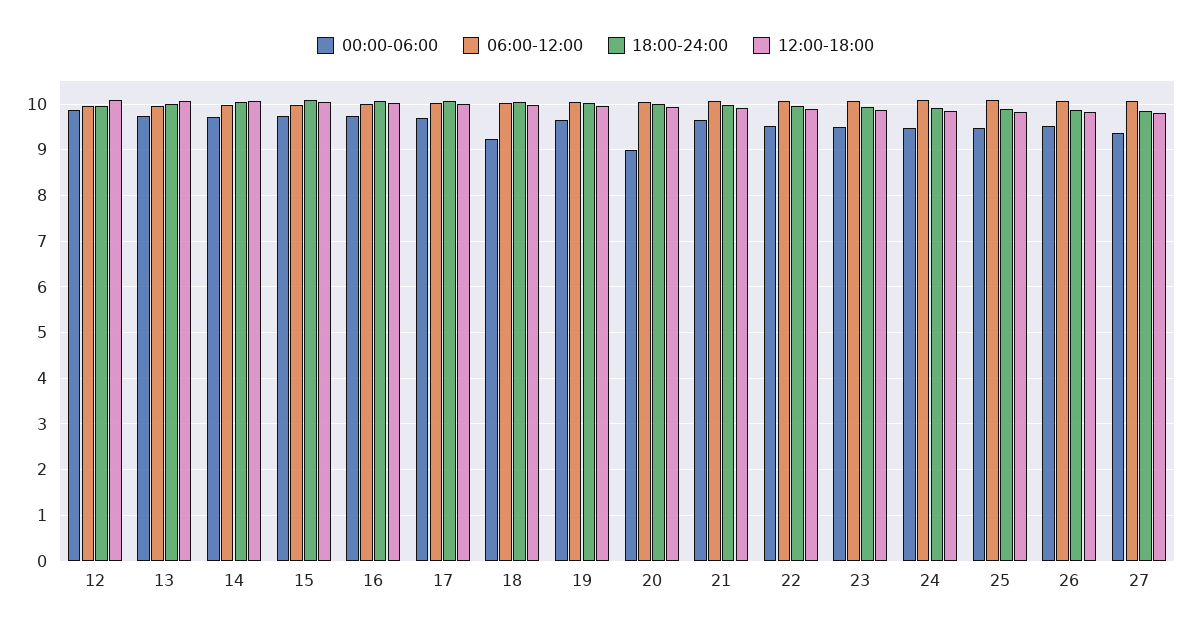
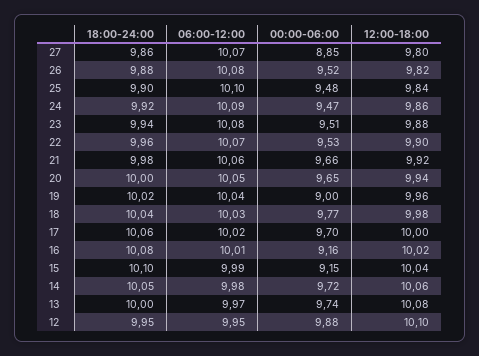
  {
    "00:00-06:00": {
      "12": 9.88,
      "13": 9.74,
      "14": 9.72,
-     "15": 9.8,
+     "15": 9.15,
-     "16": 9.8,
+     "16": 9.16,
      "17": 9.7,
-     "18": 9.2,
+     "18": 9.77,
-     "19": 9.6,
+     "19": 9,
-     "20": 9,
+     "20": 9.65,
      "21": 9.66,
      "22": 9.53,
      "23": 9.51,
      "24": 9.47,
      "25": 9.48,
      "26": 9.52,
-     "27": 9.4
+     "27": 8.85
    },
    "06:00-12:00": {
      "12": 9.95,
      "13": 9.97,
      "14": 9.98,
      "15": 9.99,
      "16": 10.01,
      "17": 10.02,
      "18": 10.03,
      "19": 10.04,
      "20": 10.05,
      "21": 10.06,
      "22": 10.07,
      "23": 10.08,
      "24": 10.09,
      "25": 10.1,
      "26": 10.08,
      "27": 10.07
    },
    "18:00-24:00": {
      "12": 9.95,
      "13": 10,
      "14": 10.05,
      "15": 10.1,
      "16": 10.08,
      "17": 10.06,
      "18": 10.04,
      "19": 10.02,
      "20": 10,
      "21": 9.98,
      "22": 9.96,
      "23": 9.94,
      "24": 9.92,
      "25": 9.9,
      "26": 9.88,
      "27": 9.86
    },
    "12:00-18:00": {
      "12": 10.1,
      "13": 10.08,
      "14": 10.06,
      "15": 10.04,
      "16": 10.02,
      "17": 10,
      "18": 9.98,
      "19": 9.96,
      "20": 9.94,
      "21": 9.92,
      "22": 9.9,
      "23": 9.88,
      "24": 9.86,
      "25": 9.84,
      "26": 9.82,
      "27": 9.8
    }
  }

